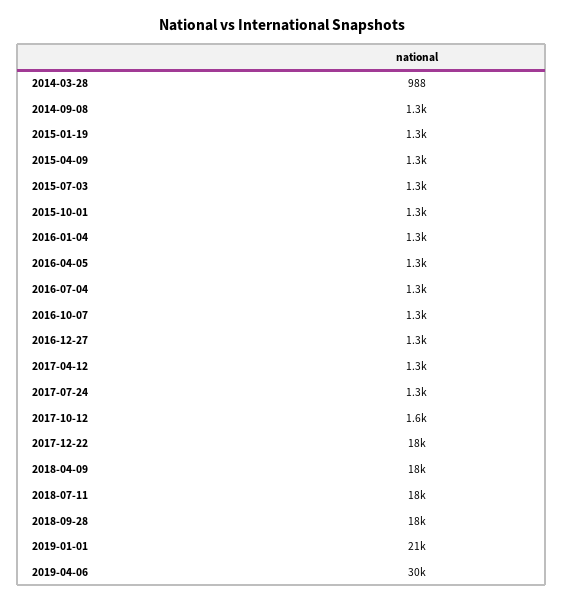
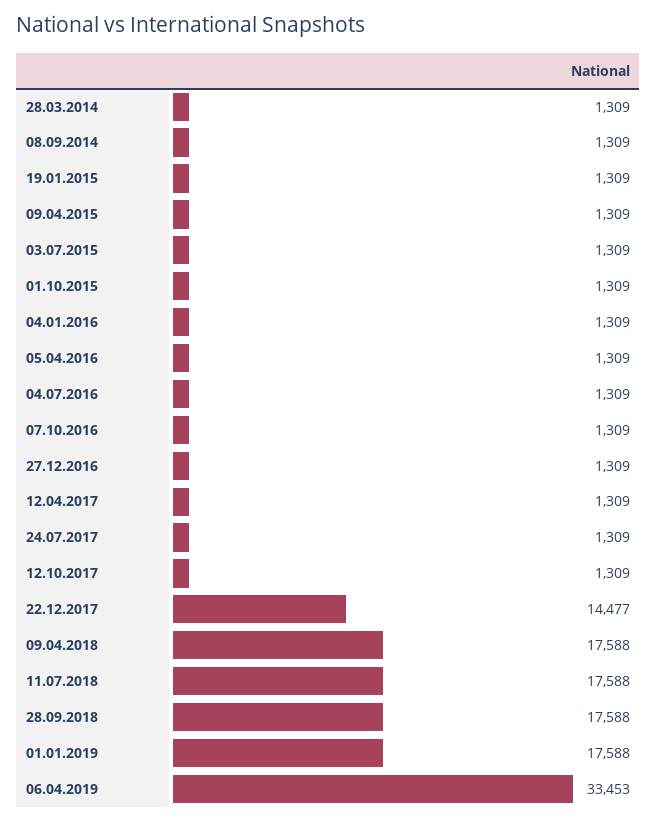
  {
-   "2014-03-28": 988,
+   "2014-03-28": 1309,
    "2014-09-08": 1309,
    "2015-01-19": 1309,
    "2015-04-09": 1309,
    "2015-07-03": 1309,
    "2015-10-01": 1309,
    "2016-01-04": 1309,
    "2016-04-05": 1309,
    "2016-07-04": 1309,
    "2016-10-07": 1309,
    "2016-12-27": 1309,
    "2017-04-12": 1309,
    "2017-07-24": 1309,
-   "2017-10-12": 1600,
+   "2017-10-12": 1309,
-   "2017-12-22": 18000,
+   "2017-12-22": 14477,
    "2018-04-09": 17588,
    "2018-07-11": 17588,
    "2018-09-28": 17588,
-   "2019-01-01": 21000,
+   "2019-01-01": 17588,
-   "2019-04-06": 30000
+   "2019-04-06": 33453
  }

